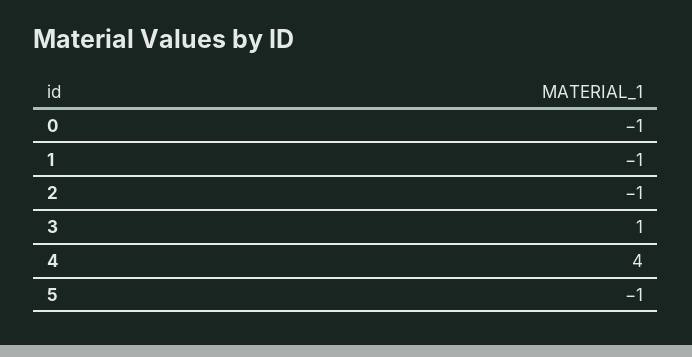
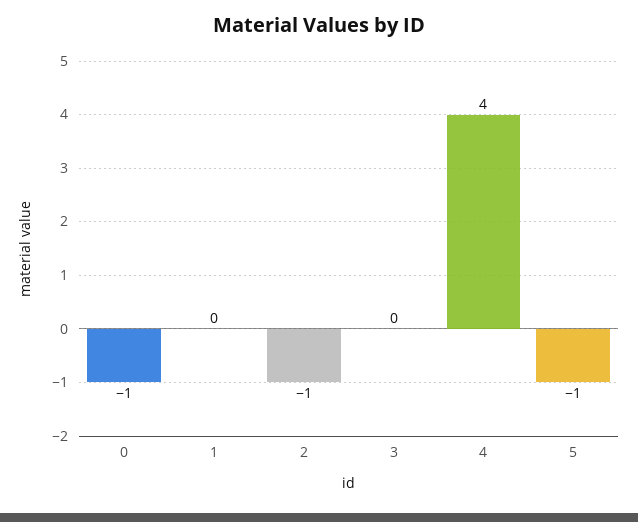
  {
    "0": -1,
-   "1": -1,
+   "1": 0,
    "2": -1,
-   "3": 1,
+   "3": 0,
    "4": 4,
    "5": -1
  }

